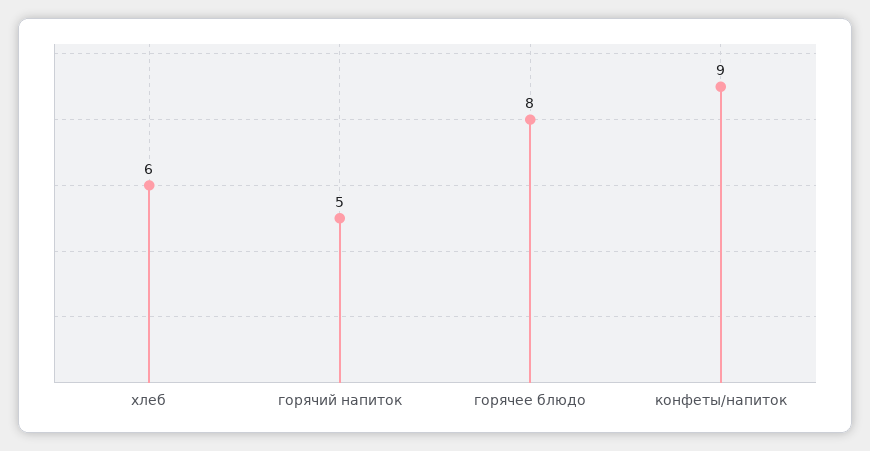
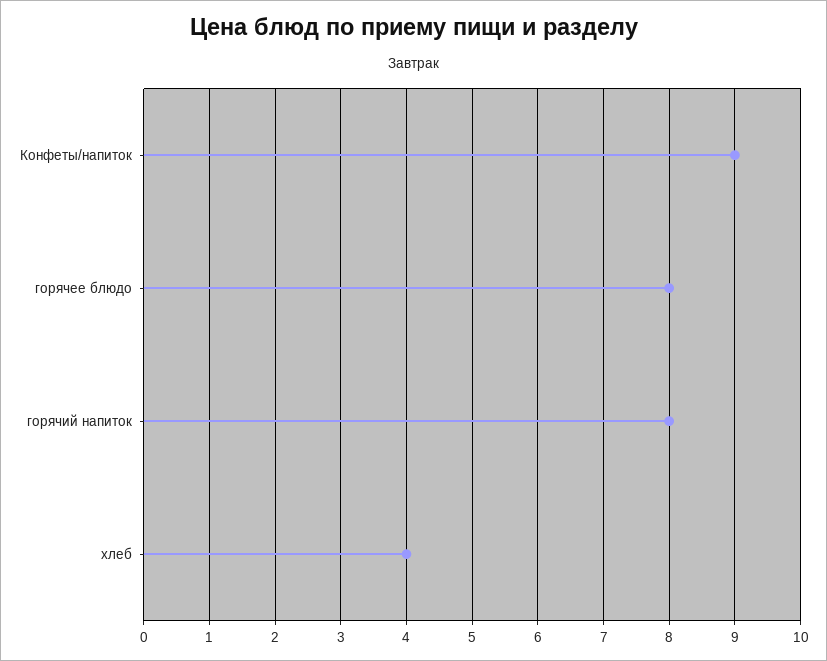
  {
-   "хлеб": 6,
+   "хлеб": 4,
-   "горячий напиток": 5,
+   "горячий напиток": 8,
    "горячее блюдо": 8,
    "конфеты/напиток": 9
  }

